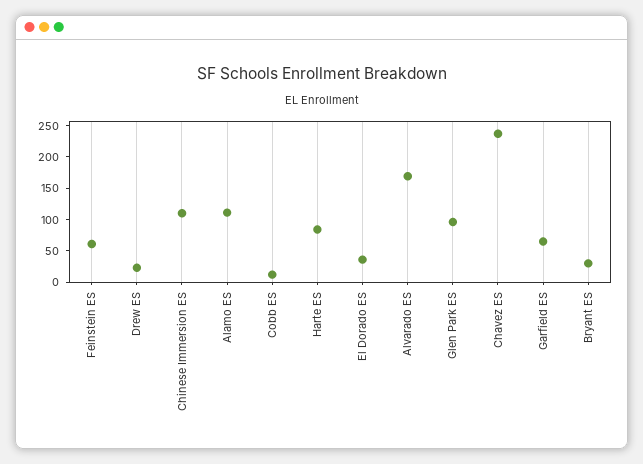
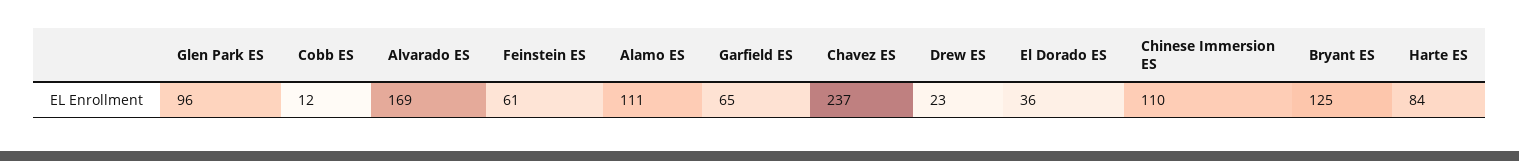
  {
    "Feinstein ES": 61,
    "Drew ES": 23,
    "Chinese Immersion ES": 110,
    "Alamo ES": 111,
    "Cobb ES": 12,
    "Harte ES": 84,
    "El Dorado ES": 36,
    "Alvarado ES": 169,
    "Glen Park ES": 96,
    "Chavez ES": 237,
    "Garfield ES": 65,
-   "Bryant ES": 25
+   "Bryant ES": 125
  }

